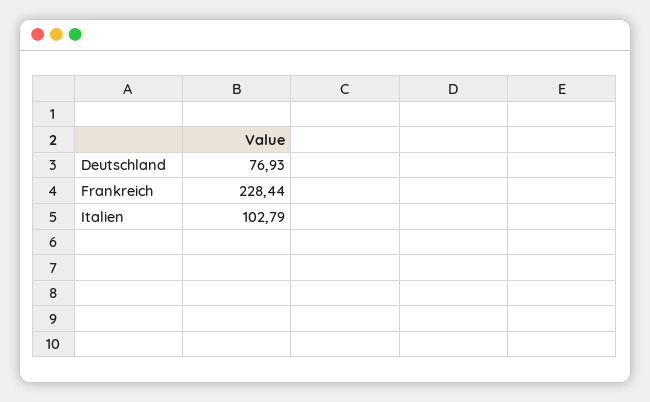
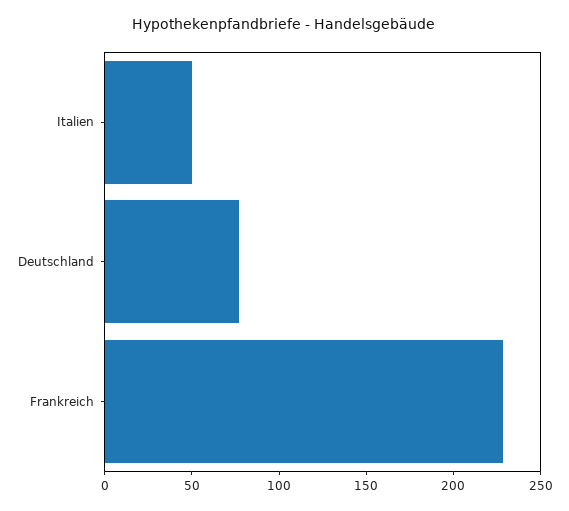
  {
    "Deutschland": 76.93,
    "Frankreich": 228.44,
-   "Italien": 102.79
+   "Italien": 50
  }

